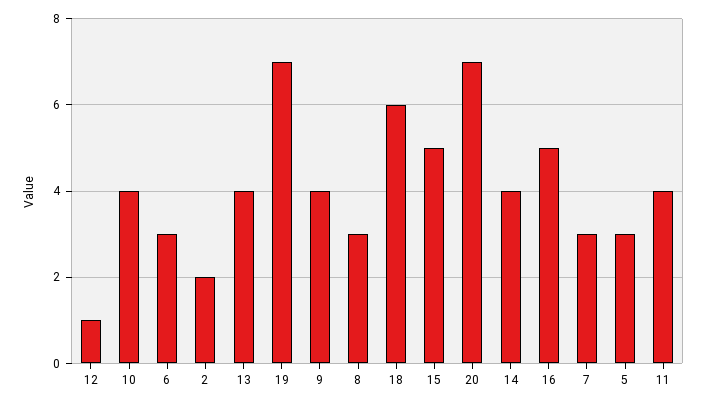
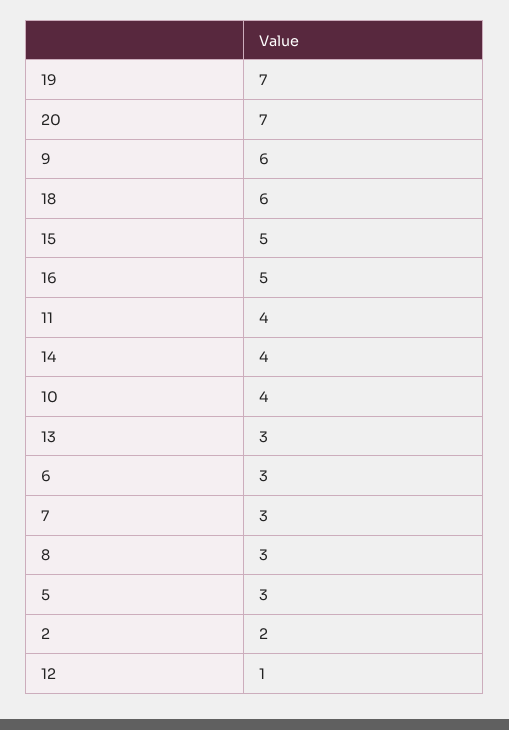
  {
    "12": 1,
    "10": 4,
    "6": 3,
    "2": 2,
-   "13": 4,
+   "13": 3,
    "19": 7,
-   "9": 4,
+   "9": 6,
    "8": 3,
    "18": 6,
    "15": 5,
    "20": 7,
    "14": 4,
    "16": 5,
    "7": 3,
    "5": 3,
    "11": 4
  }

